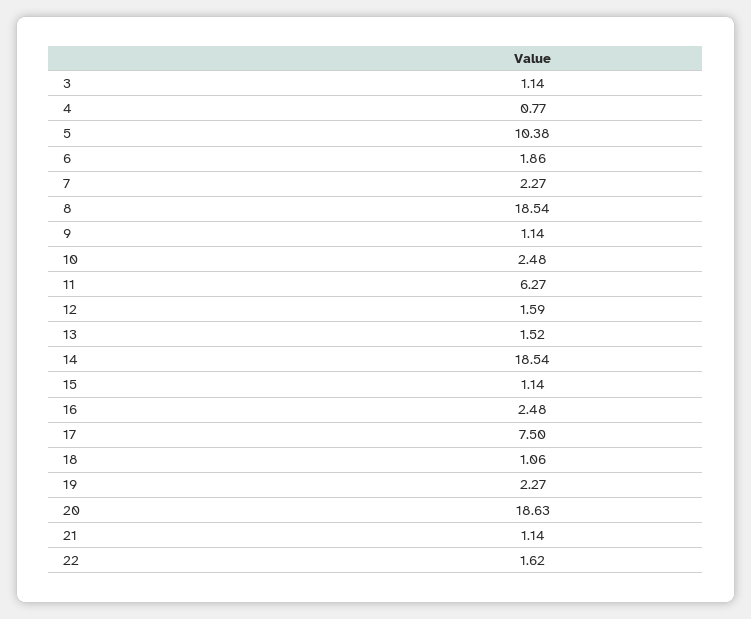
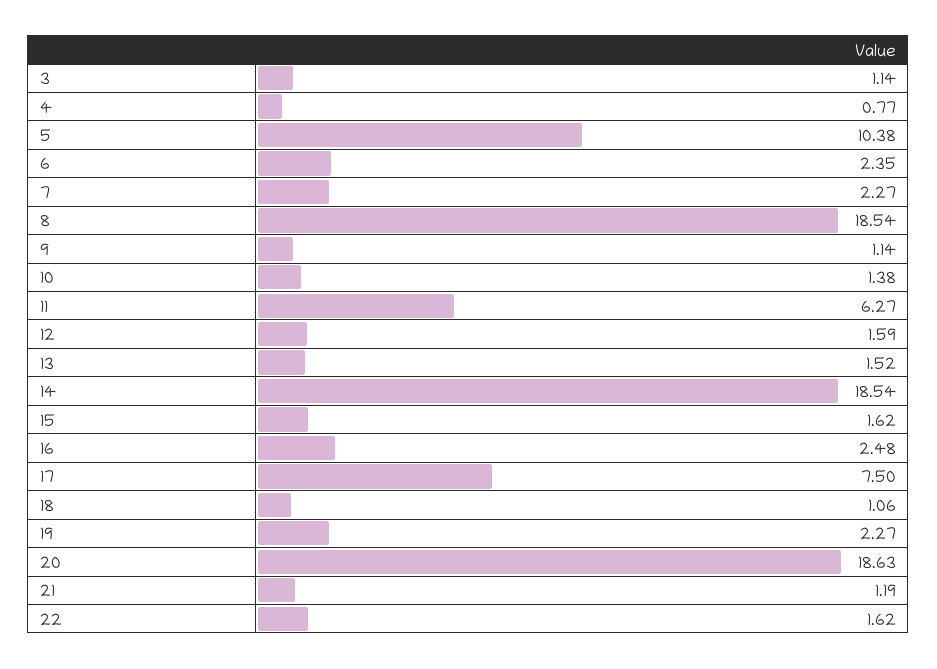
  {
    "3": 1.14,
    "4": 0.77,
    "5": 10.38,
-   "6": 1.86,
+   "6": 2.35,
    "7": 2.27,
    "8": 18.54,
    "9": 1.14,
-   "10": 2.48,
+   "10": 1.38,
    "11": 6.27,
    "12": 1.59,
    "13": 1.52,
    "14": 18.54,
-   "15": 1.14,
+   "15": 1.62,
    "16": 2.48,
    "17": 7.5,
    "18": 1.06,
    "19": 2.27,
    "20": 18.63,
-   "21": 1.14,
+   "21": 1.19,
    "22": 1.62
  }

